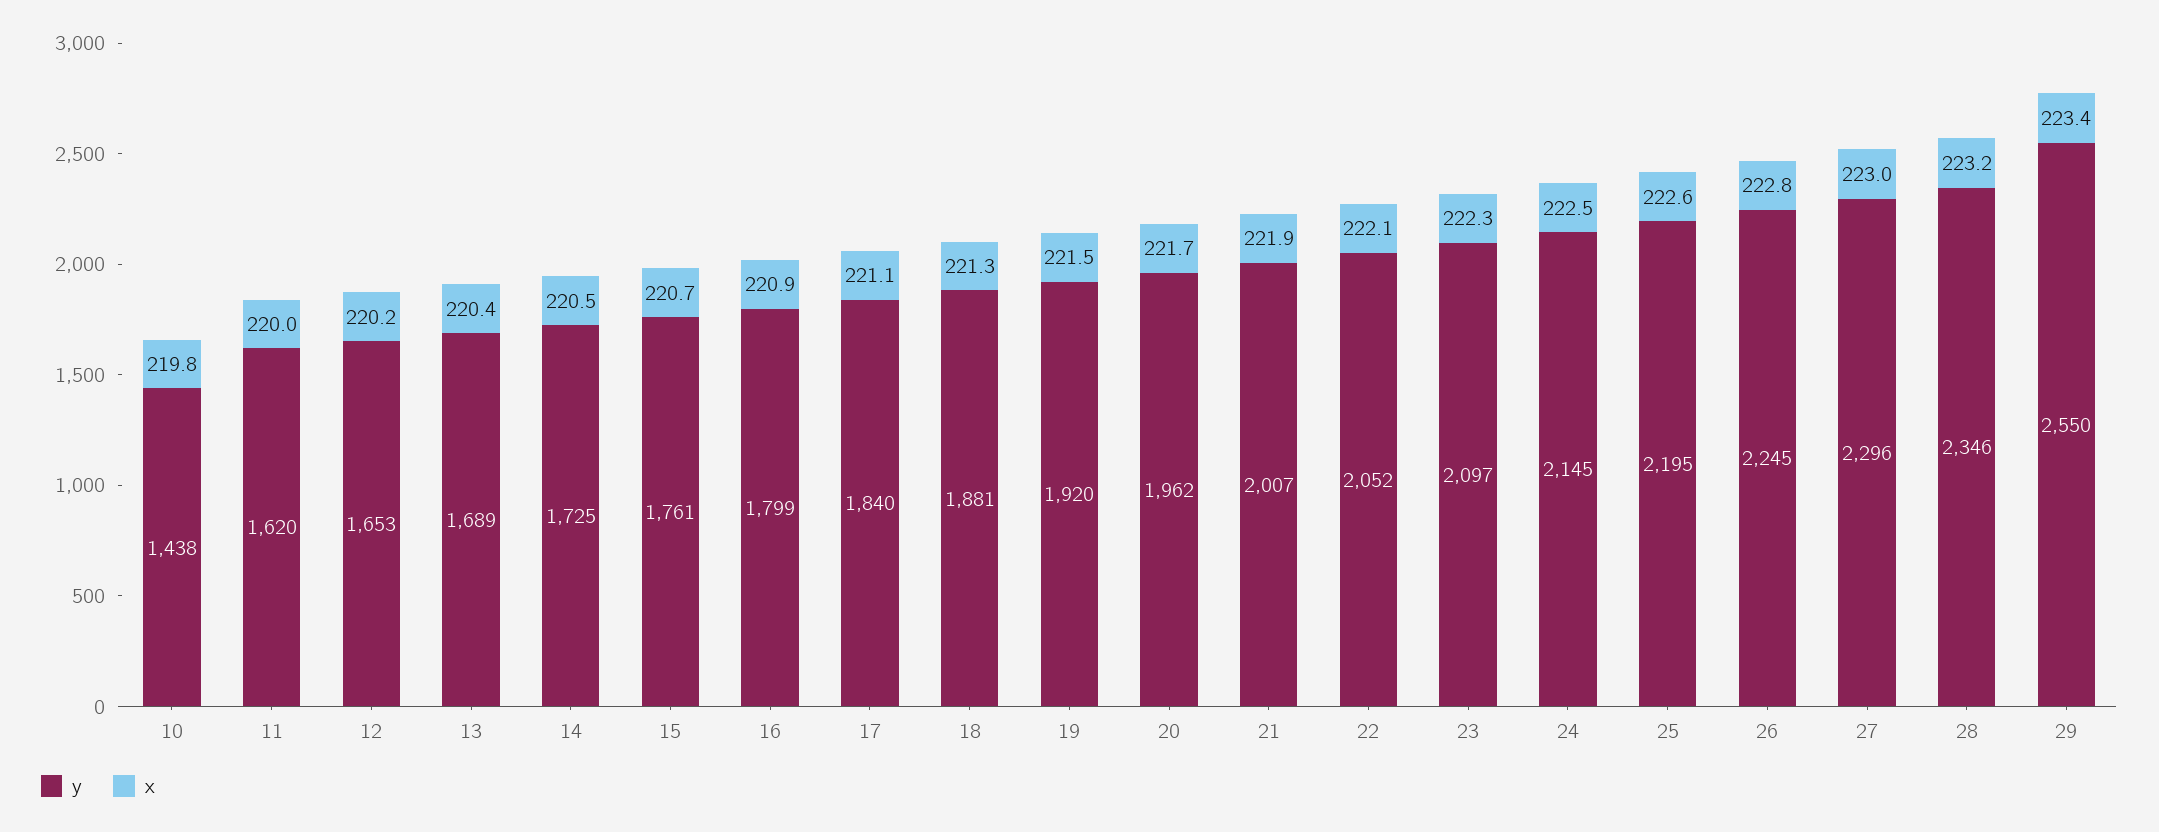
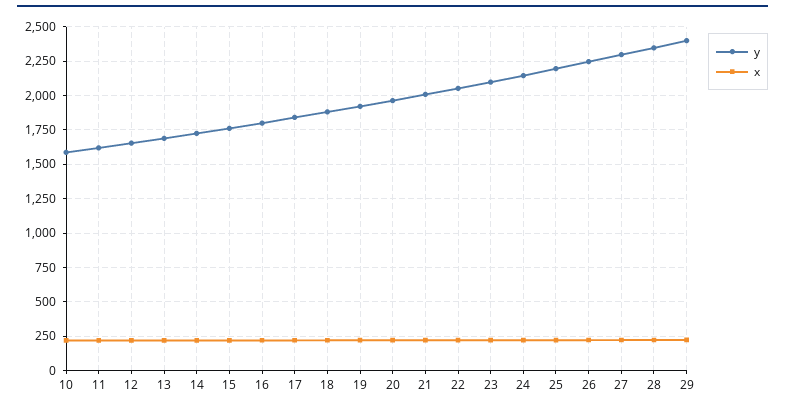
  {
    "y": {
-     "10": 1438,
+     "10": 1600,
      "11": 1620,
      "12": 1653,
      "13": 1689,
      "14": 1725,
      "15": 1761,
      "16": 1799,
      "17": 1840,
      "18": 1881,
      "19": 1920,
      "20": 1962,
      "21": 2007,
      "22": 2052,
      "23": 2097,
      "24": 2145,
      "25": 2195,
      "26": 2245,
      "27": 2296,
      "28": 2346,
-     "29": 2550
+     "29": 2400
    },
    "x": {
      "10": 219.8,
      "11": 220,
      "12": 220.2,
      "13": 220.4,
      "14": 220.5,
      "15": 220.7,
      "16": 220.9,
      "17": 221.1,
      "18": 221.3,
      "19": 221.5,
      "20": 221.7,
      "21": 221.9,
      "22": 222.1,
      "23": 222.3,
      "24": 222.5,
      "25": 222.6,
      "26": 222.8,
      "27": 223,
      "28": 223.2,
      "29": 223.4
    }
  }

